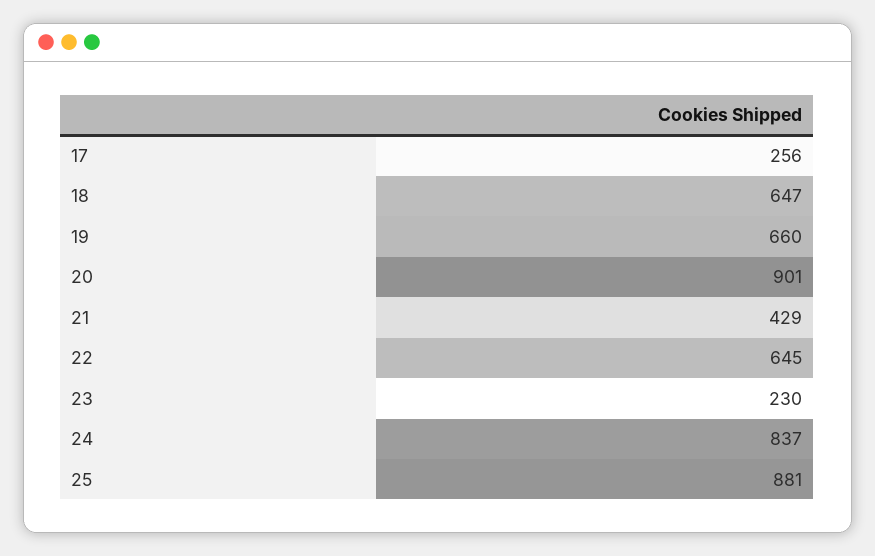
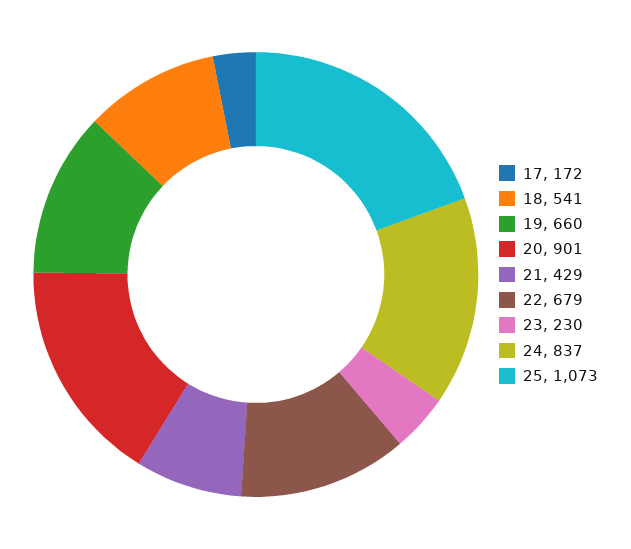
  {
-   "17": 256,
+   "17": 172,
-   "18": 647,
+   "18": 541,
    "19": 660,
    "20": 901,
    "21": 429,
-   "22": 645,
+   "22": 679,
    "23": 230,
    "24": 837,
-   "25": 881
+   "25": 1073
  }

